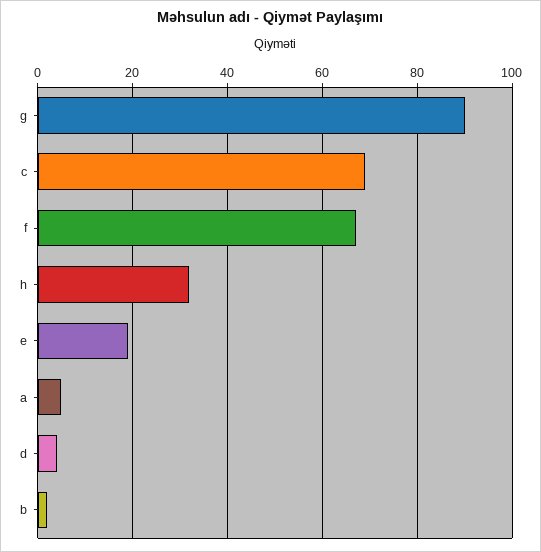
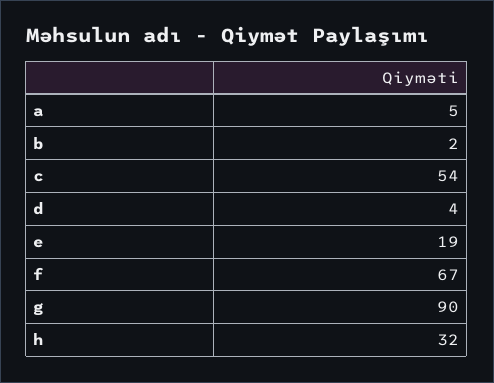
  {
    "g": 90,
-   "c": 70,
+   "c": 54,
    "f": 67,
    "h": 32,
    "e": 19,
    "a": 5,
    "d": 4,
    "b": 2
  }

